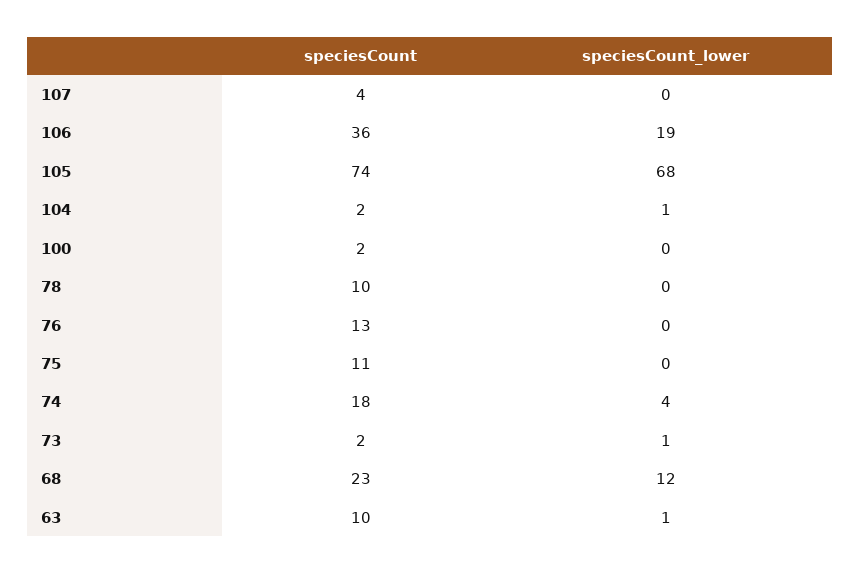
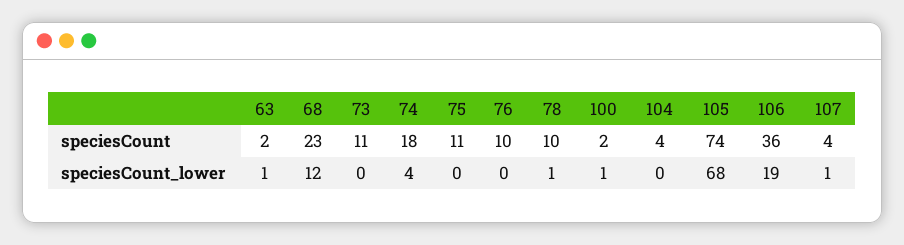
  {
    "speciesCount": {
      "107": 4,
      "106": 36,
      "105": 74,
-     "104": 2,
+     "104": 4,
      "100": 2,
      "78": 10,
-     "76": 13,
+     "76": 10,
      "75": 11,
      "74": 18,
-     "73": 2,
+     "73": 11,
      "68": 23,
-     "63": 10
+     "63": 2
    },
    "speciesCount_lower": {
-     "107": 0,
+     "107": 1,
      "106": 19,
      "105": 68,
-     "104": 1,
+     "104": 0,
-     "100": 0,
+     "100": 1,
-     "78": 0,
+     "78": 1,
      "76": 0,
      "75": 0,
      "74": 4,
-     "73": 1,
+     "73": 0,
      "68": 12,
      "63": 1
    }
  }

